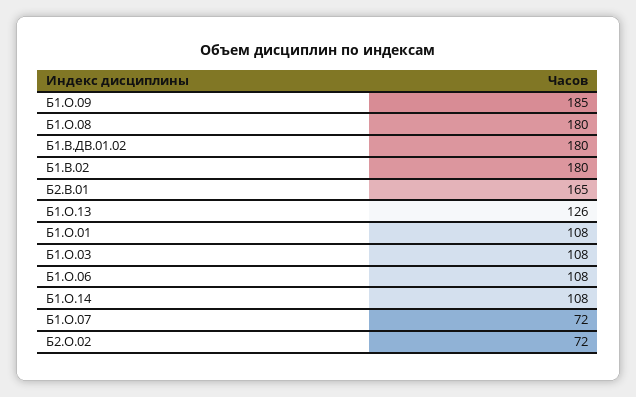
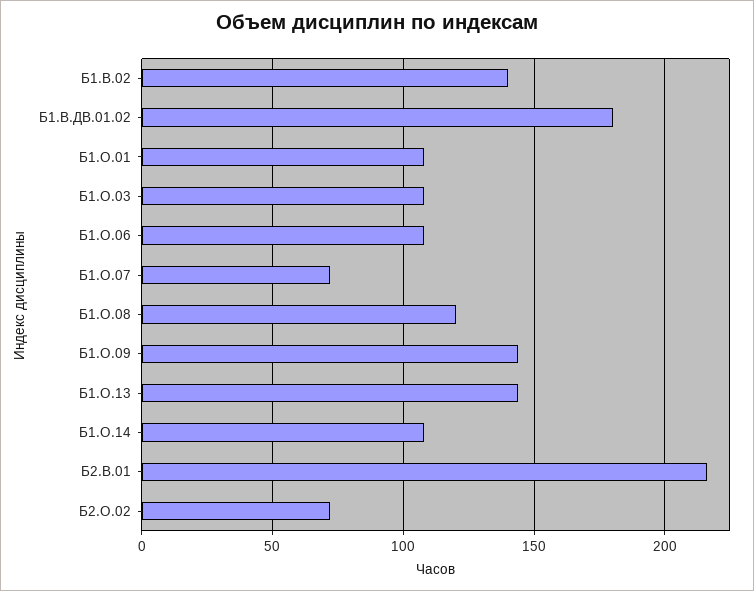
  {
-   "Б1.О.09": 185,
+   "Б1.О.09": 145,
-   "Б1.О.08": 180,
+   "Б1.О.08": 120,
    "Б1.В.ДВ.01.02": 180,
-   "Б1.В.02": 180,
+   "Б1.В.02": 140,
-   "Б2.В.01": 165,
+   "Б2.В.01": 215,
-   "Б1.О.13": 126,
+   "Б1.О.13": 145,
    "Б1.О.01": 108,
    "Б1.О.03": 108,
    "Б1.О.06": 108,
    "Б1.О.14": 108,
    "Б1.О.07": 72,
    "Б2.О.02": 72
  }

